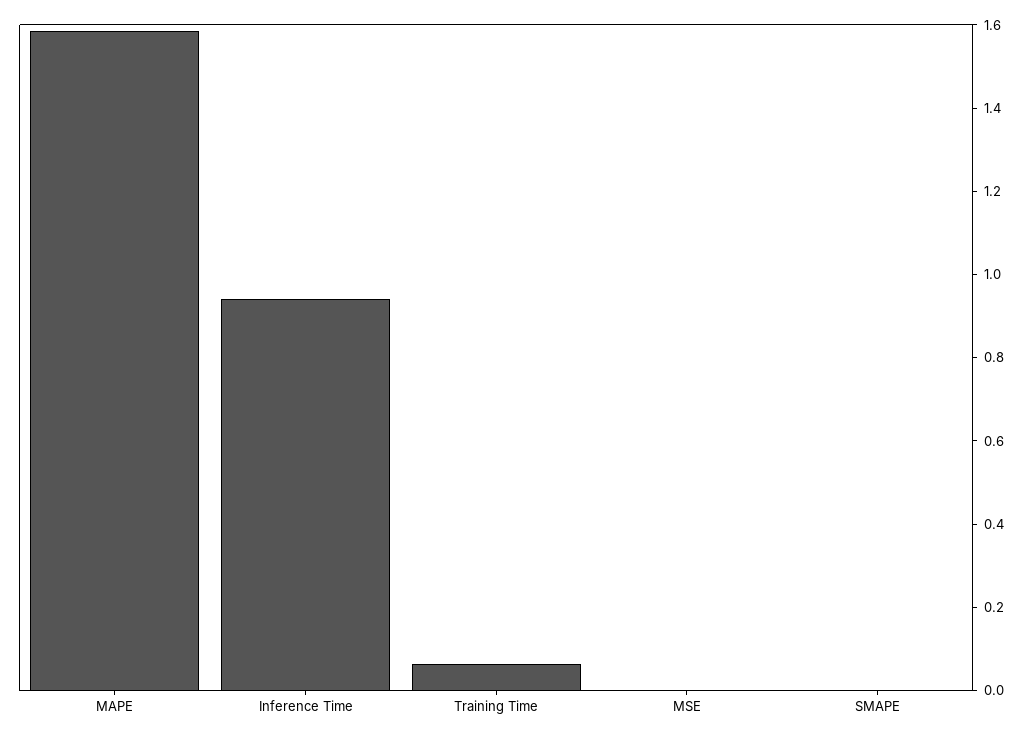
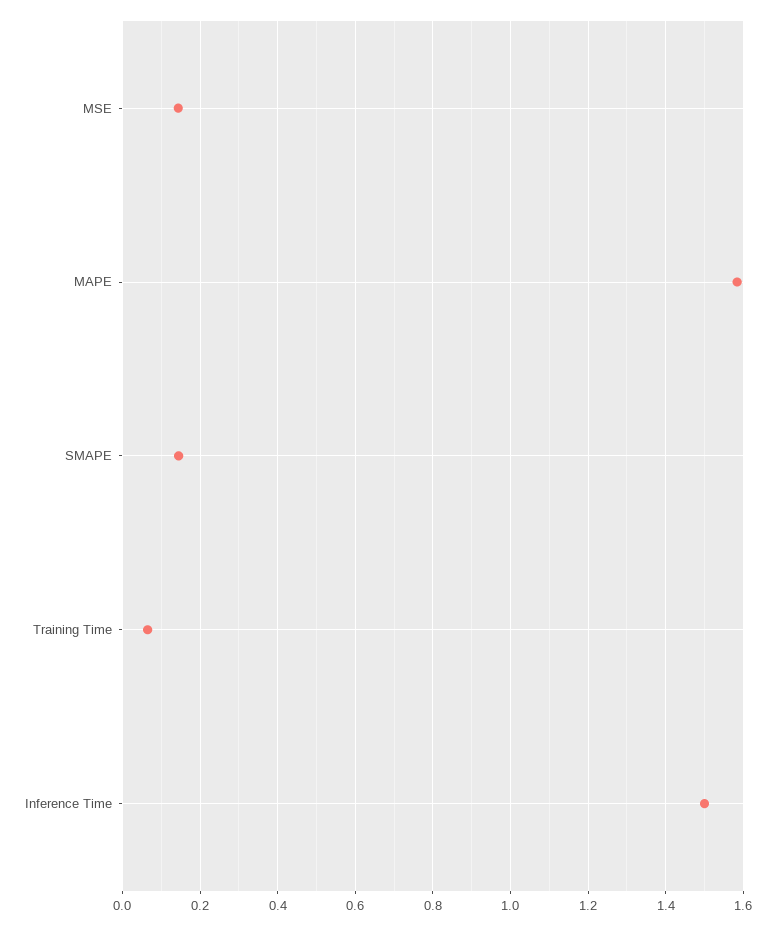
  {
    "MAPE": 1.58,
-   "Inference Time": 0.95,
+   "Inference Time": 1.5,
    "Training Time": 0.06,
-   "MSE": 0,
+   "MSE": 0.14,
-   "SMAPE": 0
+   "SMAPE": 0.14
  }

